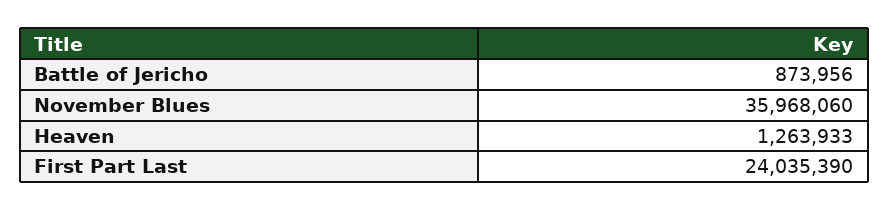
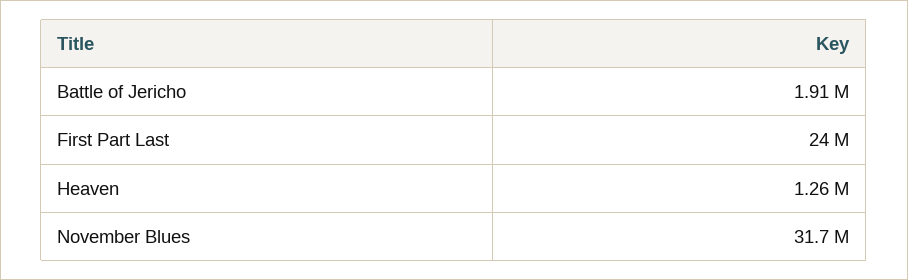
  {
-   "Battle of Jericho": 873956,
+   "Battle of Jericho": 1910000,
-   "November Blues": 35968060,
+   "November Blues": 31700000,
    "Heaven": 1263933,
    "First Part Last": 24035390
  }

